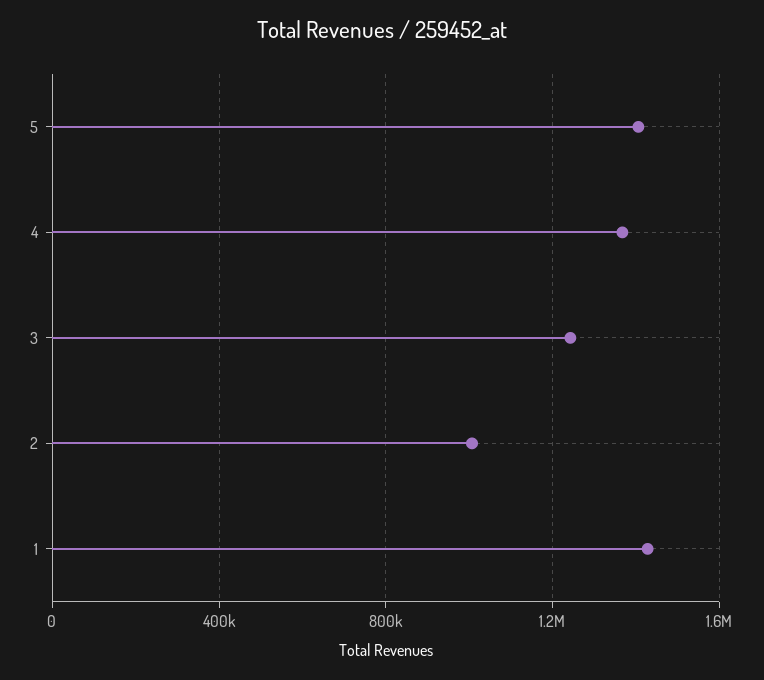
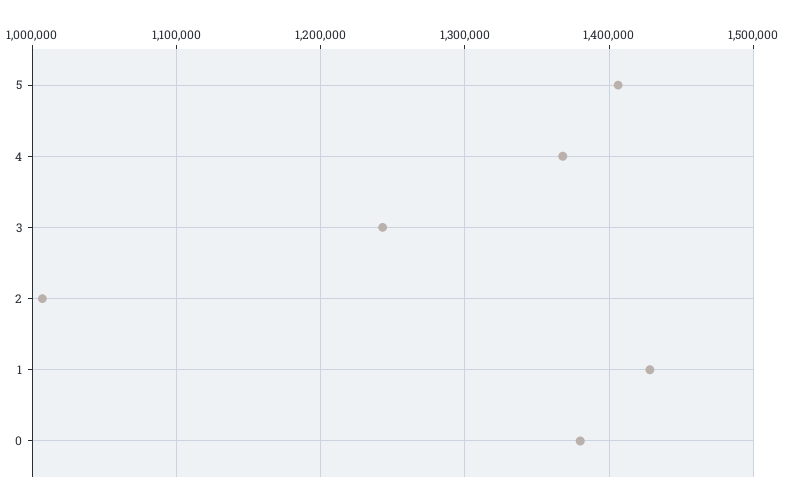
  {
    "5": 1410000,
    "4": 1370000,
    "3": 1240000,
    "2": 1010000,
-   "1": 1430000
+   "1": 1430000,
+   "0": 1380000
  }

